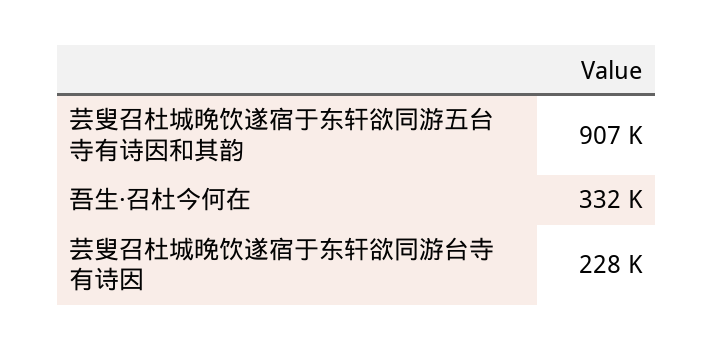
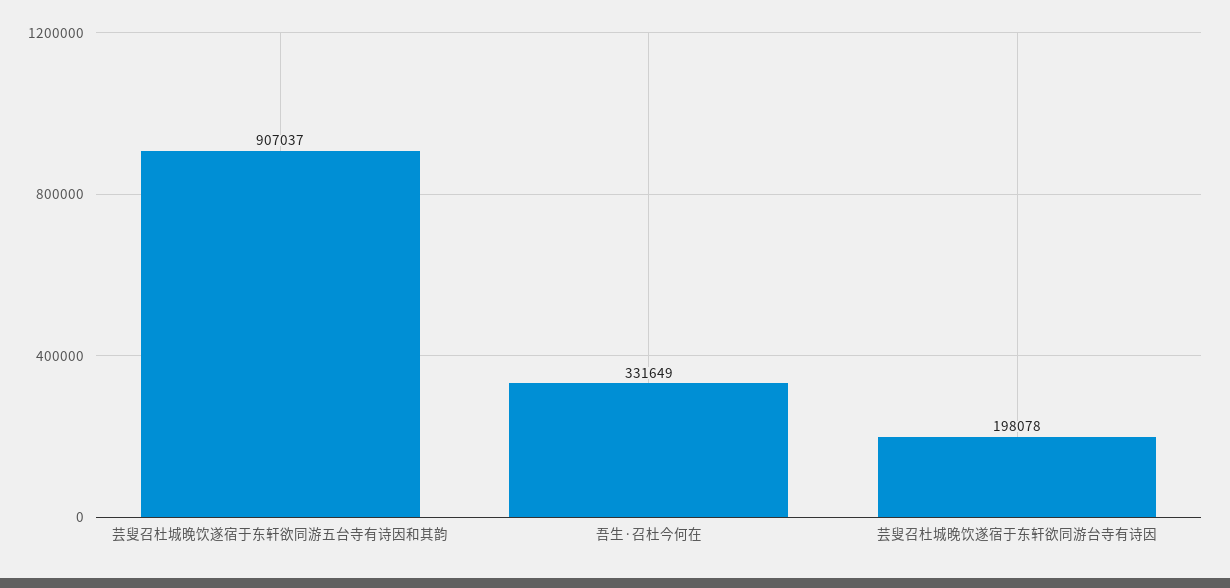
  {
    "芸叟召杜城晚饮遂宿于东轩欲同游五台寺有诗因和其韵": 907037,
    "吾生·召杜今何在": 331649,
-   "芸叟召杜城晚饮遂宿于东轩欲同游台寺有诗因": 228000
+   "芸叟召杜城晚饮遂宿于东轩欲同游台寺有诗因": 198078
  }

